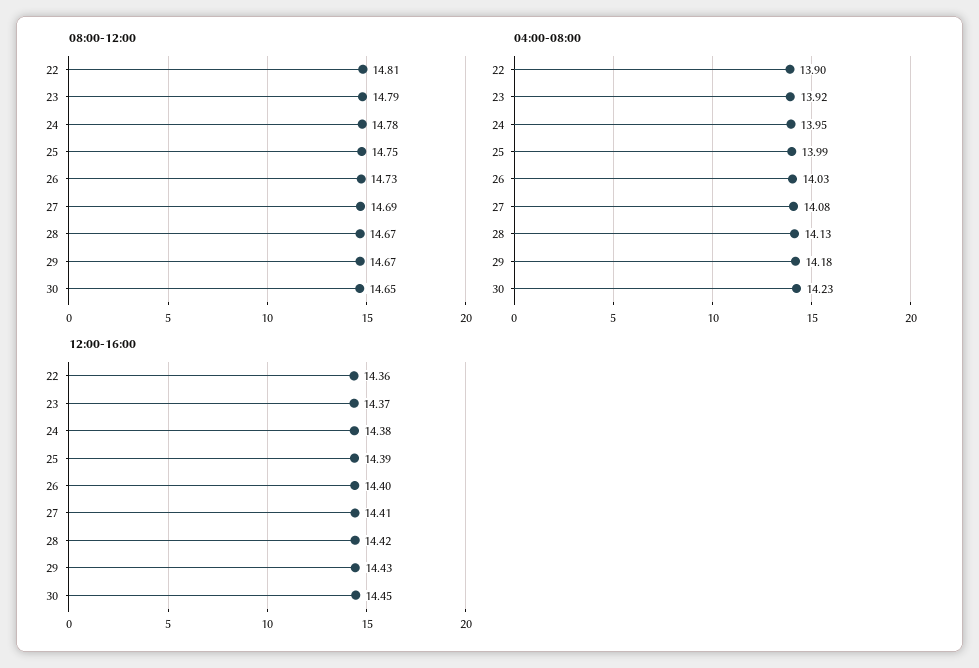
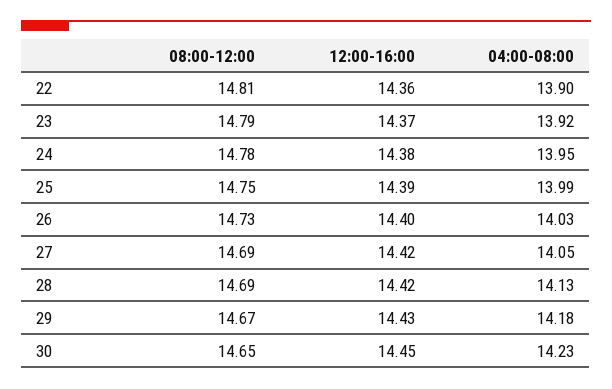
  {
    "08:00-12:00": {
      "22": 14.81,
      "23": 14.79,
      "24": 14.78,
      "25": 14.75,
      "26": 14.73,
      "27": 14.69,
-     "28": 14.67,
+     "28": 14.69,
      "29": 14.67,
      "30": 14.65
    },
    "04:00-08:00": {
      "22": 13.9,
      "23": 13.92,
      "24": 13.95,
      "25": 13.99,
      "26": 14.03,
-     "27": 14.08,
+     "27": 14.05,
      "28": 14.13,
      "29": 14.18,
      "30": 14.23
    },
    "12:00-16:00": {
      "22": 14.36,
      "23": 14.37,
      "24": 14.38,
      "25": 14.39,
      "26": 14.4,
-     "27": 14.41,
+     "27": 14.42,
      "28": 14.42,
      "29": 14.43,
      "30": 14.45
    }
  }

